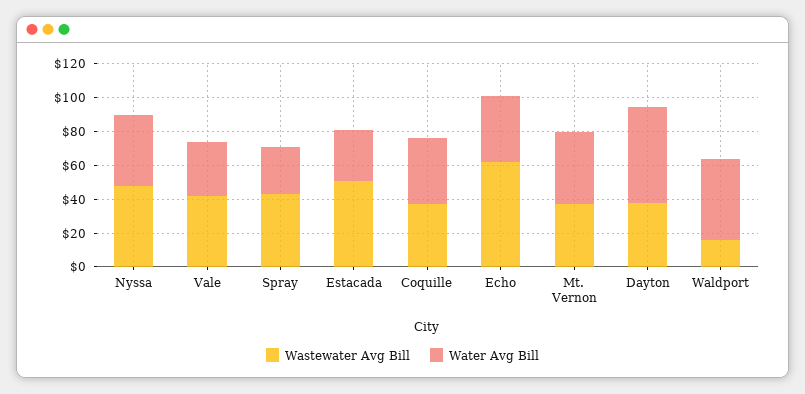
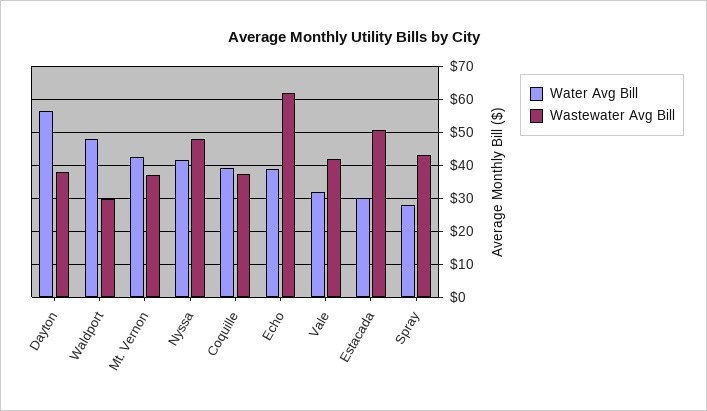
  {
    "Wastewater Avg Bill": {
      "Nyssa": 48,
      "Vale": 42,
      "Spray": 44,
      "Estacada": 50,
      "Coquille": 38,
      "Echo": 62,
      "Mt. Vernon": 38,
      "Dayton": 38,
-     "Waldport": 15
+     "Waldport": 30
    },
    "Water Avg Bill": {
      "Nyssa": 42,
      "Vale": 32,
      "Spray": 28,
      "Estacada": 30,
      "Coquille": 40,
      "Echo": 38,
      "Mt. Vernon": 42,
      "Dayton": 56,
      "Waldport": 48
    }
  }

